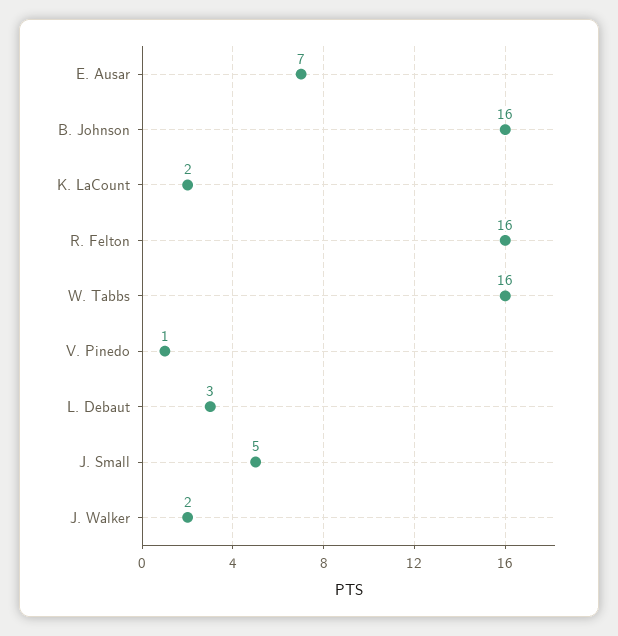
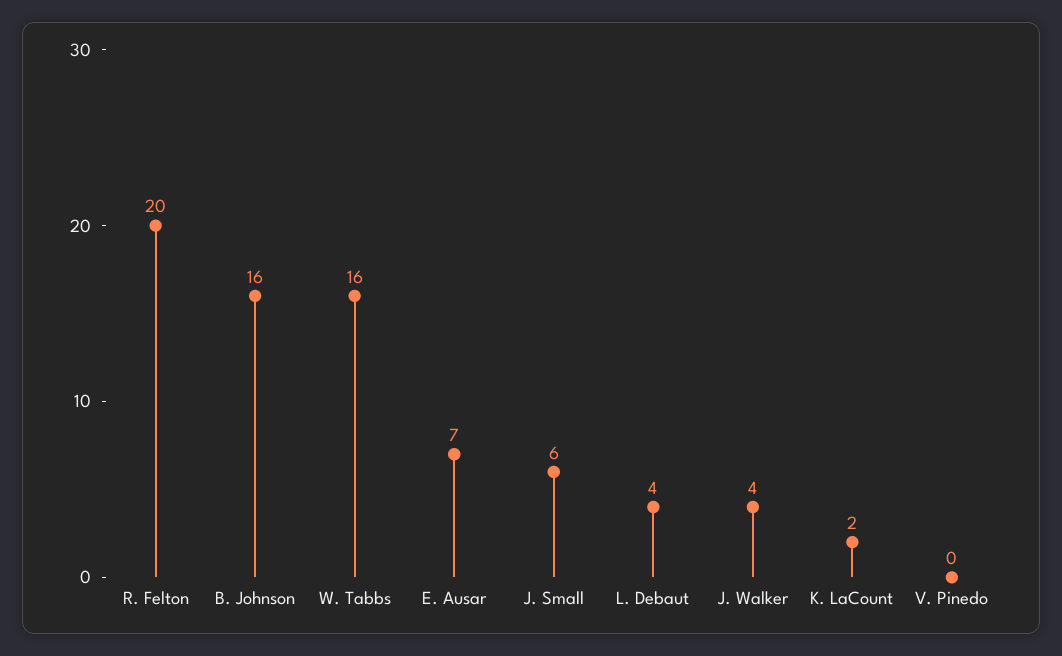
  {
    "E. Ausar": 7,
    "B. Johnson": 16,
    "K. LaCount": 2,
-   "R. Felton": 16,
+   "R. Felton": 20,
    "W. Tabbs": 16,
-   "V. Pinedo": 1,
+   "V. Pinedo": 0,
-   "L. Debaut": 3,
+   "L. Debaut": 4,
-   "J. Small": 5,
+   "J. Small": 6,
-   "J. Walker": 2
+   "J. Walker": 4
  }

